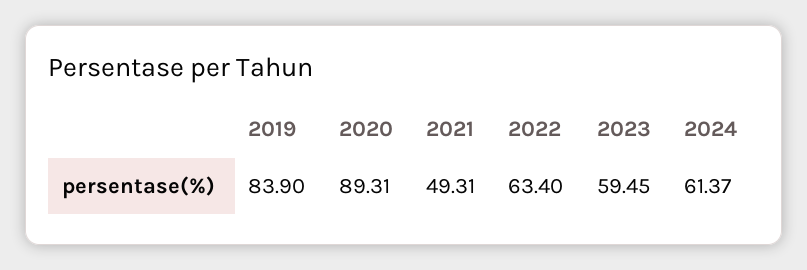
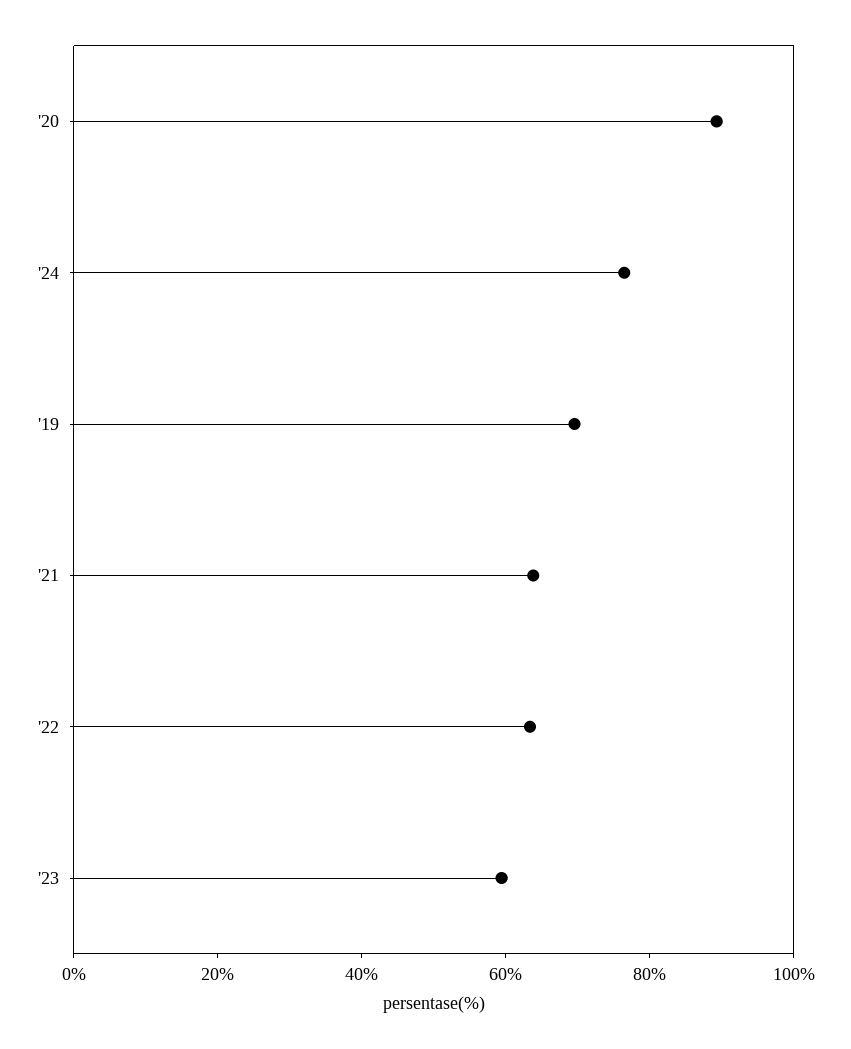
  {
-   "2019": 83.9,
+   "2019": 70,
    "2020": 89.31,
-   "2021": 49.31,
+   "2021": 65,
    "2022": 63.4,
    "2023": 59.45,
-   "2024": 61.37
+   "2024": 75
  }

